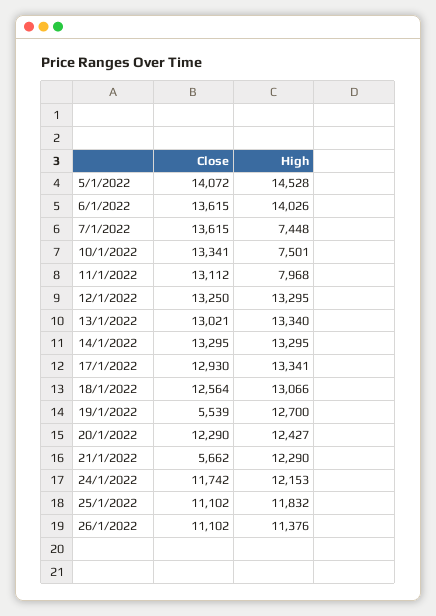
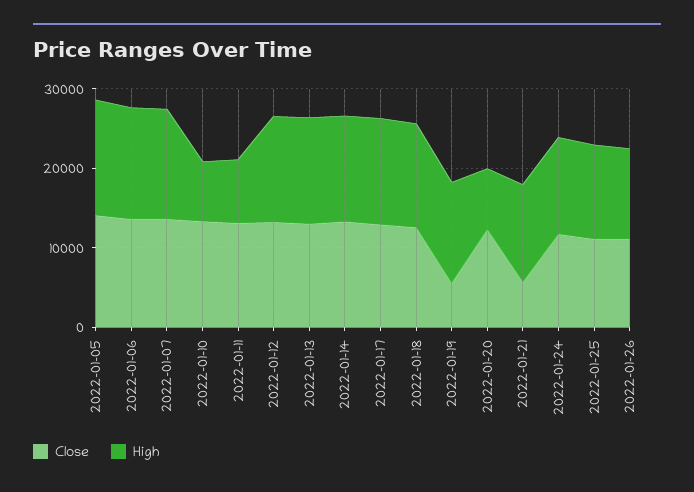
  {
    "Close": {
      "5/1/2022": 14072,
      "6/1/2022": 13615,
      "7/1/2022": 13615,
      "10/1/2022": 13341,
      "11/1/2022": 13112,
      "12/1/2022": 13250,
      "13/1/2022": 13021,
      "14/1/2022": 13295,
      "17/1/2022": 12930,
      "18/1/2022": 12564,
      "19/1/2022": 5539,
      "20/1/2022": 12290,
      "21/1/2022": 5662,
      "24/1/2022": 11742,
      "25/1/2022": 11102,
      "26/1/2022": 11102
    },
    "High": {
      "5/1/2022": 14528,
      "6/1/2022": 14026,
-     "7/1/2022": 7448,
+     "7/1/2022": 14000,
      "10/1/2022": 7501,
      "11/1/2022": 7968,
      "12/1/2022": 13295,
      "13/1/2022": 13340,
      "14/1/2022": 13295,
      "17/1/2022": 13341,
      "18/1/2022": 13066,
      "19/1/2022": 12700,
-     "20/1/2022": 12427,
+     "20/1/2022": 8000,
      "21/1/2022": 12290,
      "24/1/2022": 12153,
      "25/1/2022": 11832,
      "26/1/2022": 11376
    }
  }

